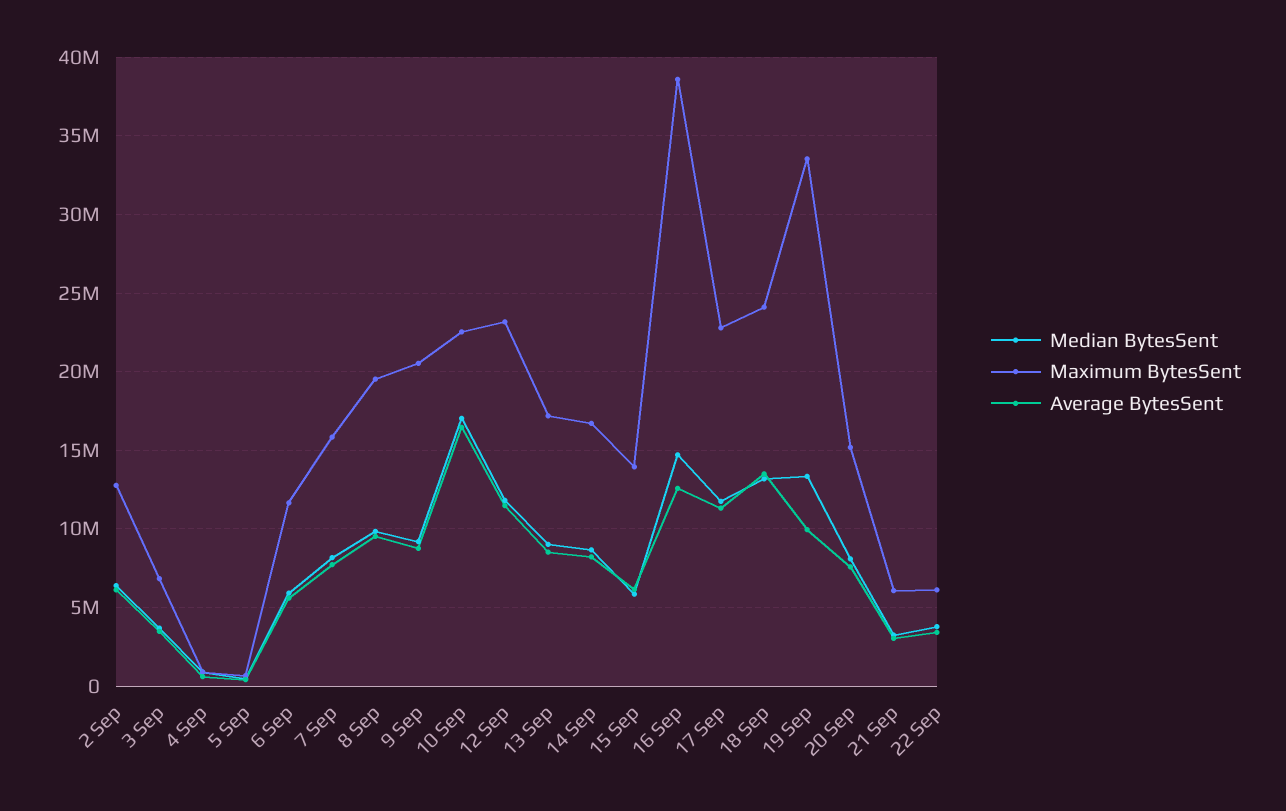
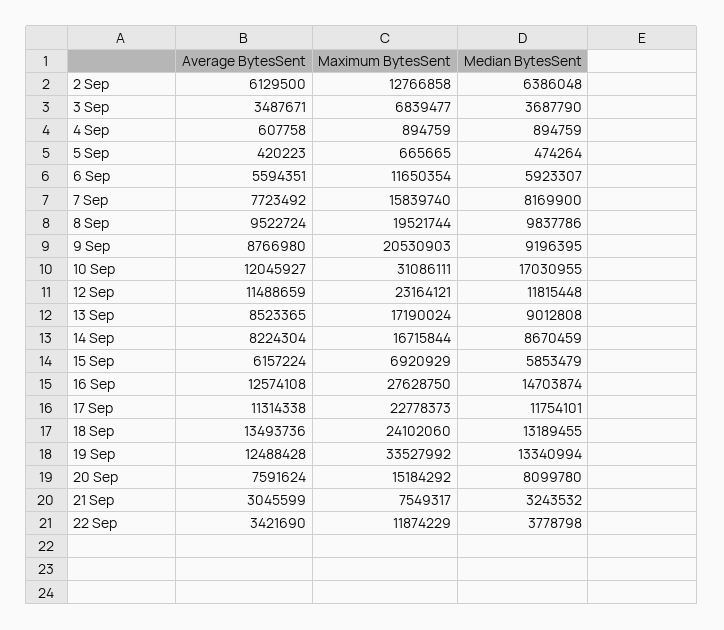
  {
    "Median BytesSent": {
      "2 Sep": 6386048,
      "3 Sep": 3687790,
      "4 Sep": 894759,
      "5 Sep": 474264,
      "6 Sep": 5923307,
      "7 Sep": 8169900,
      "8 Sep": 9837786,
      "9 Sep": 9196395,
      "10 Sep": 17030955,
      "12 Sep": 11815448,
      "13 Sep": 9012808,
      "14 Sep": 8670459,
      "15 Sep": 5853479,
      "16 Sep": 14703874,
      "17 Sep": 11754101,
      "18 Sep": 13189455,
      "19 Sep": 13340994,
      "20 Sep": 8099780,
      "21 Sep": 3243532,
      "22 Sep": 3778798
    },
    "Maximum BytesSent": {
      "2 Sep": 12766858,
      "3 Sep": 6839477,
      "4 Sep": 894759,
      "5 Sep": 665665,
      "6 Sep": 11650354,
      "7 Sep": 15839740,
      "8 Sep": 19521744,
      "9 Sep": 20530903,
-     "10 Sep": 22500000,
+     "10 Sep": 31086111,
      "12 Sep": 23164121,
      "13 Sep": 17190024,
      "14 Sep": 16715844,
-     "15 Sep": 14000000,
+     "15 Sep": 6920929,
-     "16 Sep": 38500000,
+     "16 Sep": 27628750,
      "17 Sep": 22778373,
      "18 Sep": 24102060,
      "19 Sep": 33527992,
      "20 Sep": 15184292,
-     "21 Sep": 6000000,
+     "21 Sep": 7549317,
-     "22 Sep": 6000000
+     "22 Sep": 11874229
    },
    "Average BytesSent": {
      "2 Sep": 6129500,
      "3 Sep": 3487671,
      "4 Sep": 607758,
      "5 Sep": 420223,
      "6 Sep": 5594351,
      "7 Sep": 7723492,
      "8 Sep": 9522724,
      "9 Sep": 8766980,
-     "10 Sep": 16500000,
+     "10 Sep": 12045927,
      "12 Sep": 11488659,
      "13 Sep": 8523365,
      "14 Sep": 8224304,
      "15 Sep": 6157224,
      "16 Sep": 12574108,
      "17 Sep": 11314338,
      "18 Sep": 13493736,
-     "19 Sep": 10000000,
+     "19 Sep": 12488428,
      "20 Sep": 7591624,
      "21 Sep": 3045599,
      "22 Sep": 3421690
    }
  }

